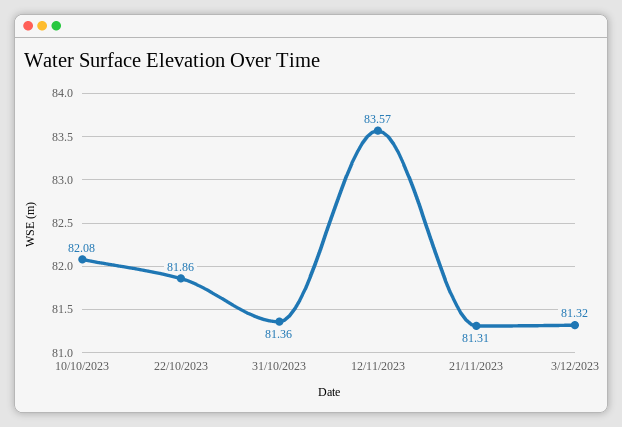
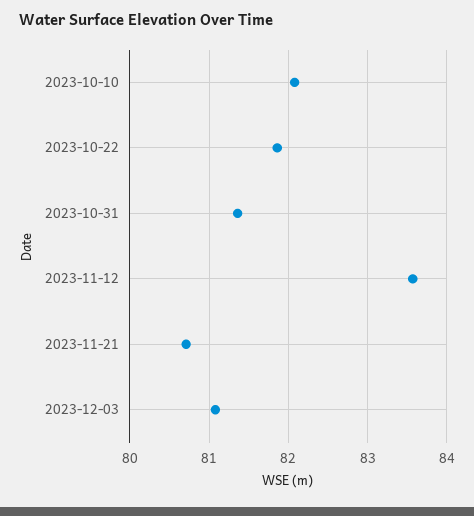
  {
    "10/10/2023": 82.08,
    "22/10/2023": 81.86,
    "31/10/2023": 81.36,
    "12/11/2023": 83.57,
-   "21/11/2023": 81.31,
+   "21/11/2023": 80.7,
-   "3/12/2023": 81.32
+   "3/12/2023": 81.1
  }

